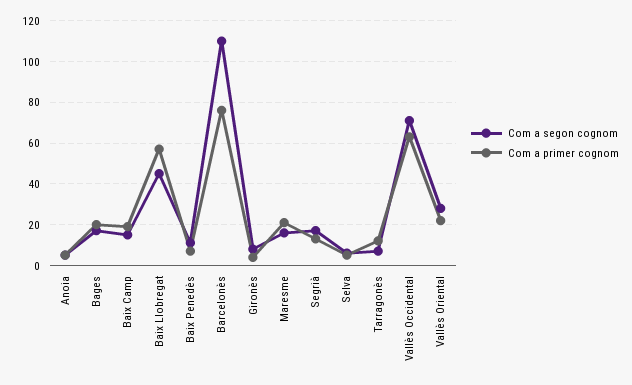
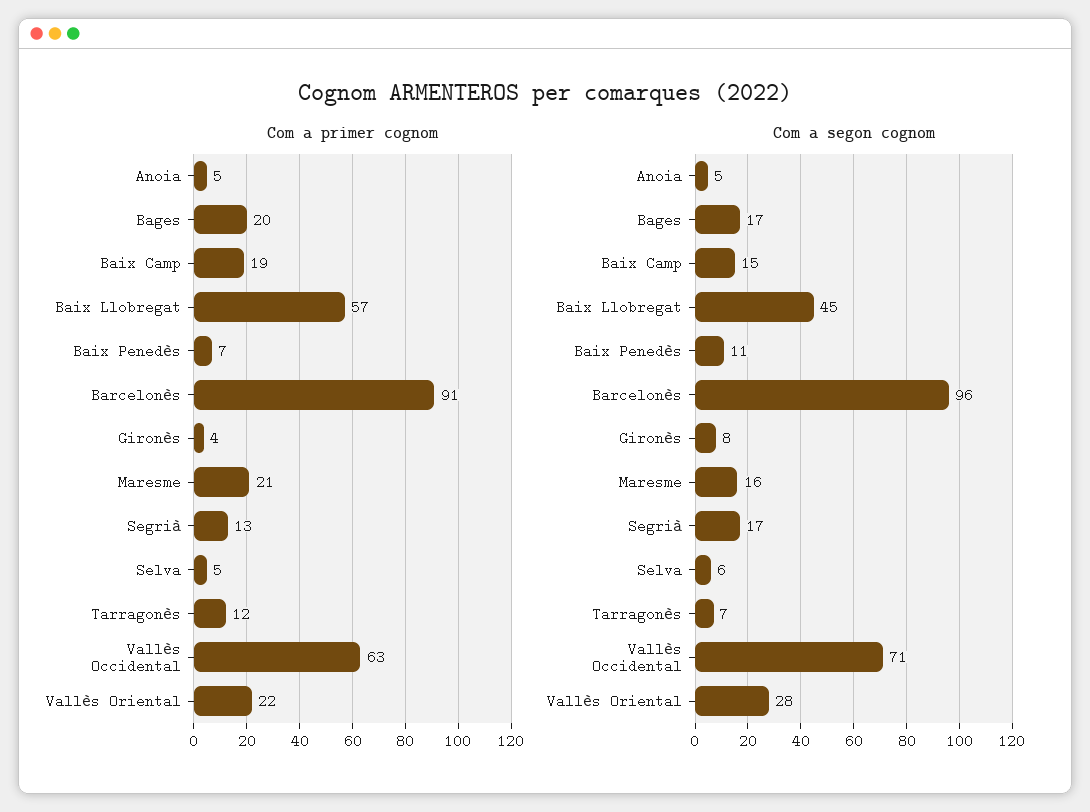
  {
    "Com a segon cognom": {
      "Anoia": 5,
      "Bages": 17,
      "Baix Camp": 15,
      "Baix Llobregat": 45,
      "Baix Penedès": 11,
-     "Barcelonès": 110,
+     "Barcelonès": 96,
      "Gironès": 8,
      "Maresme": 16,
      "Segrià": 17,
      "Selva": 6,
      "Tarragonès": 7,
      "Vallès Occidental": 71,
      "Vallès Oriental": 28
    },
    "Com a primer cognom": {
      "Anoia": 5,
      "Bages": 20,
      "Baix Camp": 19,
      "Baix Llobregat": 57,
      "Baix Penedès": 7,
-     "Barcelonès": 75,
+     "Barcelonès": 91,
      "Gironès": 4,
      "Maresme": 21,
      "Segrià": 13,
      "Selva": 5,
      "Tarragonès": 12,
      "Vallès Occidental": 63,
      "Vallès Oriental": 22
    }
  }

